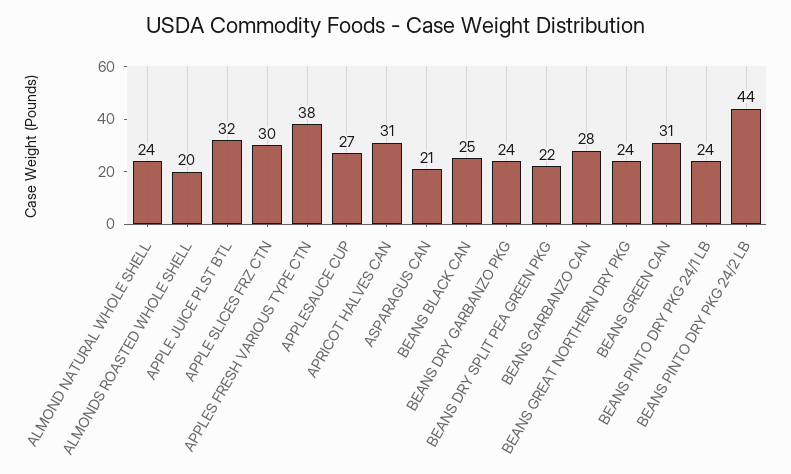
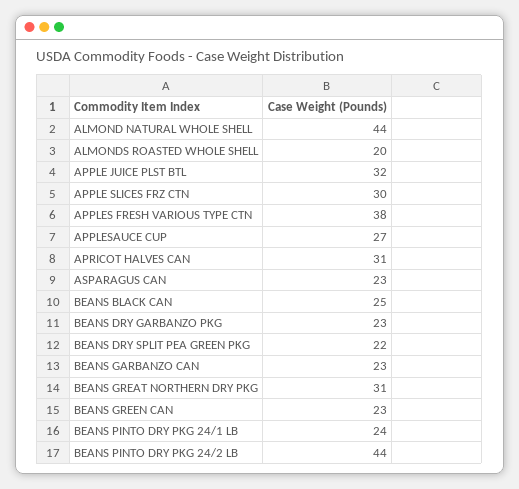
  {
-   "ALMOND NATURAL WHOLE SHELL": 24,
+   "ALMOND NATURAL WHOLE SHELL": 44,
    "ALMONDS ROASTED WHOLE SHELL": 20,
    "APPLE JUICE PLST BTL": 32,
    "APPLE SLICES FRZ CTN": 30,
    "APPLES FRESH VARIOUS TYPE CTN": 38,
    "APPLESAUCE CUP": 27,
    "APRICOT HALVES CAN": 31,
-   "ASPARAGUS CAN": 21,
+   "ASPARAGUS CAN": 23,
    "BEANS BLACK CAN": 25,
-   "BEANS DRY GARBANZO PKG": 24,
+   "BEANS DRY GARBANZO PKG": 23,
    "BEANS DRY SPLIT PEA GREEN PKG": 22,
-   "BEANS GARBANZO CAN": 28,
+   "BEANS GARBANZO CAN": 23,
-   "BEANS GREAT NORTHERN DRY PKG": 24,
+   "BEANS GREAT NORTHERN DRY PKG": 31,
-   "BEANS GREEN CAN": 31,
+   "BEANS GREEN CAN": 23,
    "BEANS PINTO DRY PKG 24/1 LB": 24,
    "BEANS PINTO DRY PKG 24/2 LB": 44
  }

